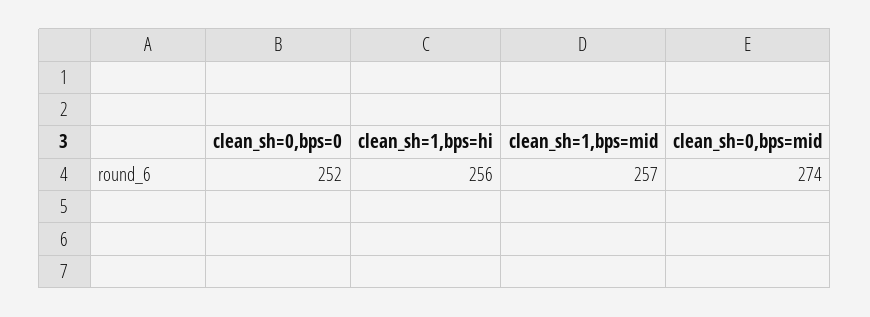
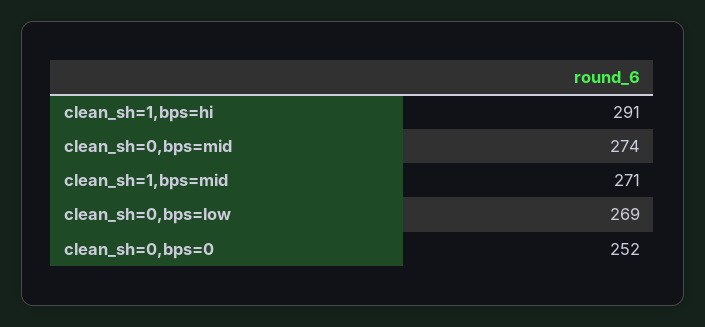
  {
    "clean_sh=0,bps=0": 252,
-   "clean_sh=1,bps=hi": 256,
+   "clean_sh=1,bps=hi": 291,
-   "clean_sh=1,bps=mid": 257,
+   "clean_sh=1,bps=mid": 271,
-   "clean_sh=0,bps=mid": 274
+   "clean_sh=0,bps=mid": 274,
+   "clean_sh=0,bps=low": 269
  }

